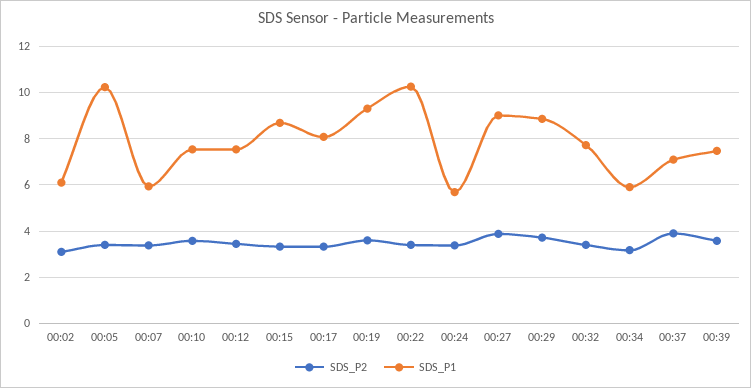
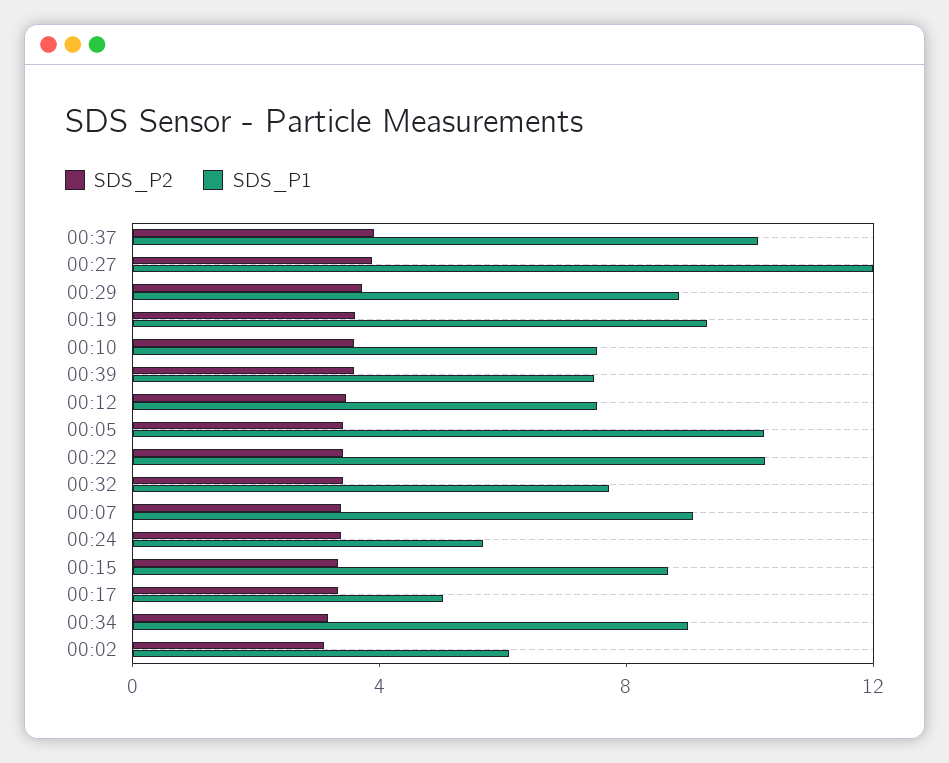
  {
    "SDS_P2": {
      "00:02": 3,
      "00:05": 3.5,
      "00:07": 3.5,
      "00:10": 3.5,
      "00:12": 3.5,
      "00:15": 3.5,
      "00:17": 3.5,
      "00:19": 3.5,
      "00:22": 3.5,
      "00:24": 3.5,
      "00:27": 4,
      "00:29": 3.5,
      "00:32": 3.5,
      "00:34": 3,
      "00:37": 4,
      "00:39": 3.5
    },
    "SDS_P1": {
      "00:02": 6,
      "00:05": 10,
-     "00:07": 6,
+     "00:07": 9,
      "00:10": 7.5,
      "00:12": 7.5,
      "00:15": 8.5,
-     "00:17": 8,
+     "00:17": 5,
      "00:19": 9.5,
      "00:22": 10.5,
      "00:24": 5.5,
-     "00:27": 9,
+     "00:27": 12,
      "00:29": 9,
      "00:32": 7.5,
-     "00:34": 6,
+     "00:34": 9,
-     "00:37": 7,
+     "00:37": 10,
      "00:39": 7.5
    }
  }

